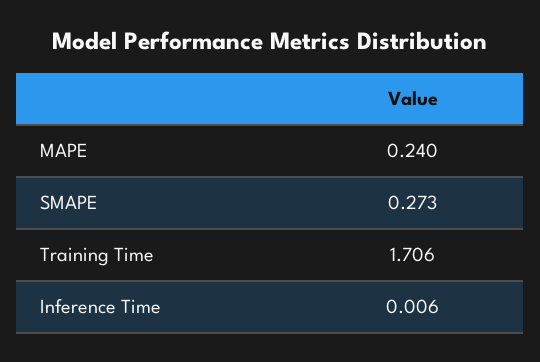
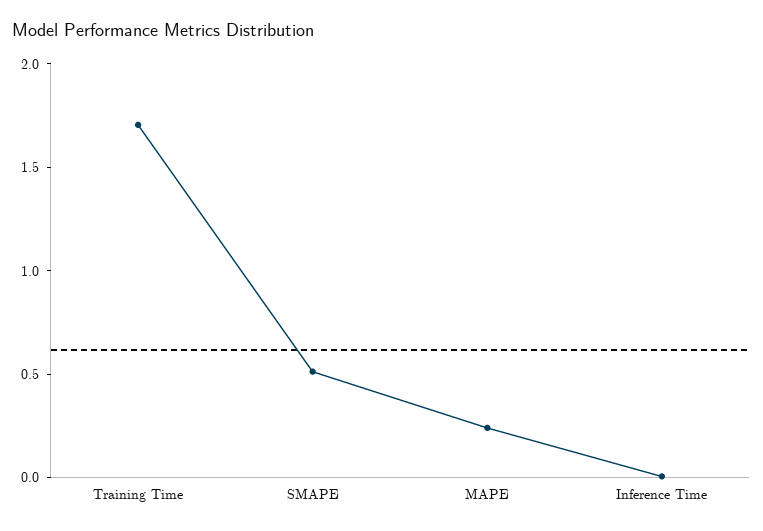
  {
    "MAPE": 0.24,
-   "SMAPE": 0.273,
+   "SMAPE": 0.5,
    "Training Time": 1.706,
    "Inference Time": 0.006
  }

